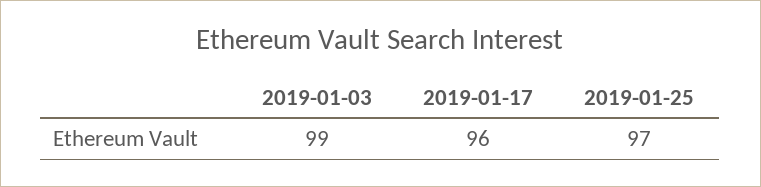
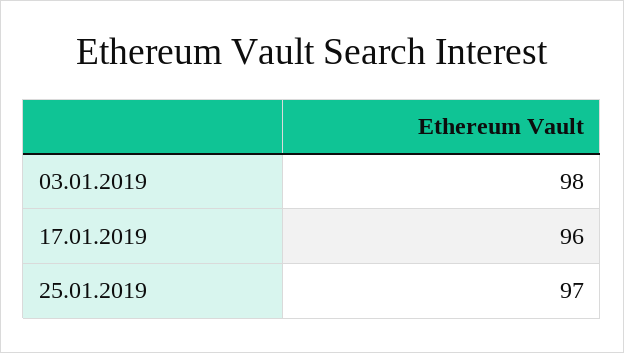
  {
-   "2019-01-03": 99,
+   "2019-01-03": 98,
    "2019-01-17": 96,
    "2019-01-25": 97
  }

